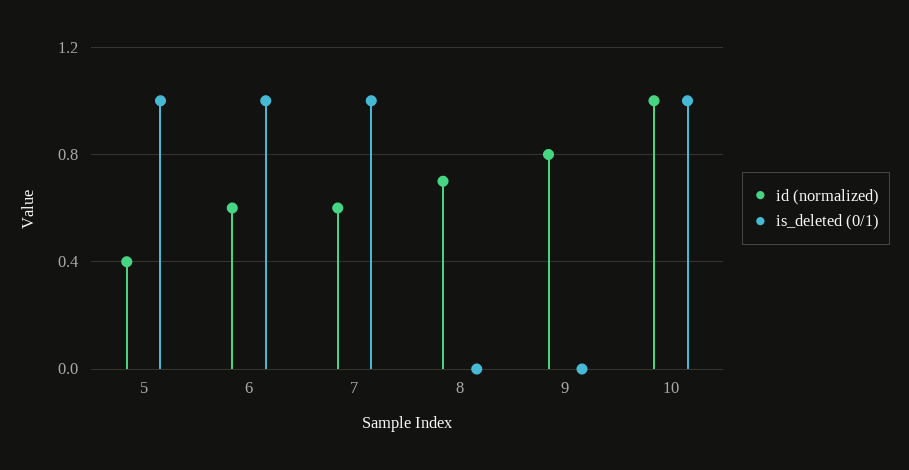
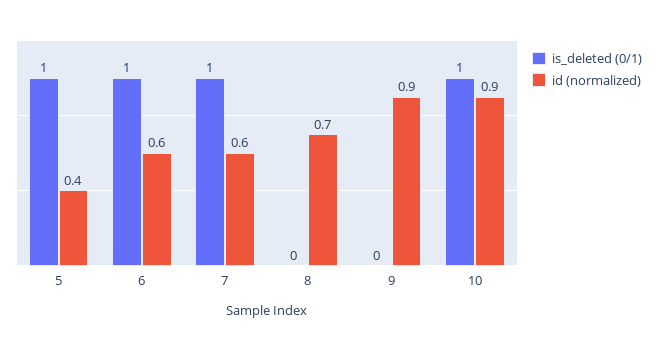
  {
    "id (normalized)": {
      "5": 0.4,
      "6": 0.6,
      "7": 0.6,
      "8": 0.7,
-     "9": 0.8,
+     "9": 0.9,
-     "10": 1
+     "10": 0.9
    },
    "is_deleted (0/1)": {
      "5": 1,
      "6": 1,
      "7": 1,
      "8": 0,
      "9": 0,
      "10": 1
    }
  }

